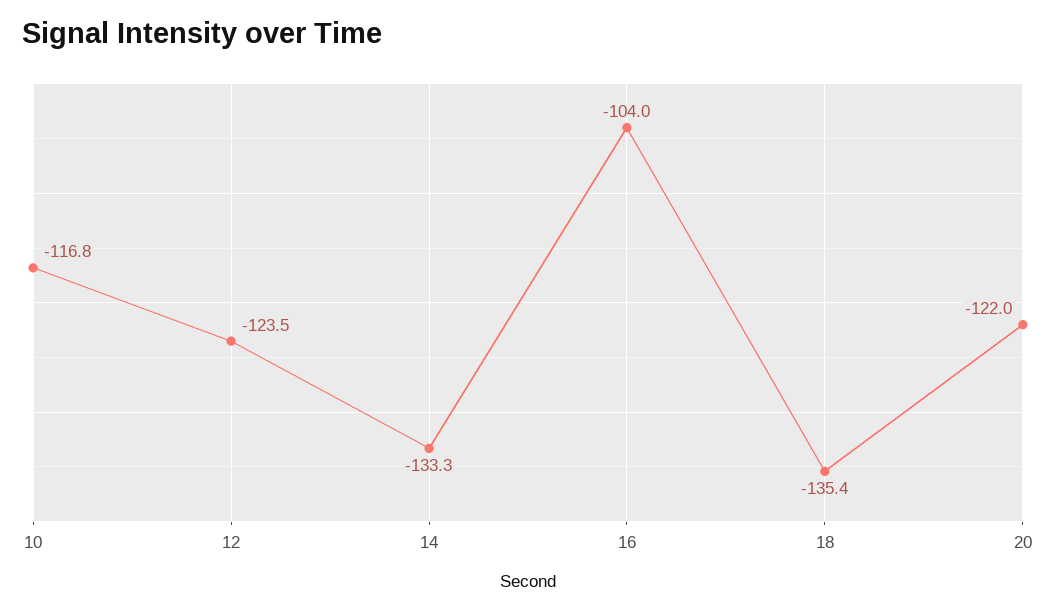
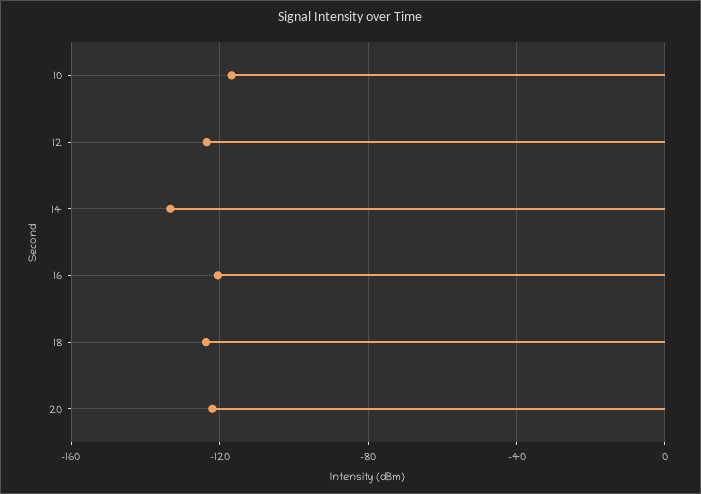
  {
    "10": -116.8,
    "12": -123.5,
    "14": -133.3,
-   "16": -104,
+   "16": -120,
-   "18": -135.4,
+   "18": -125,
    "20": -122
  }

